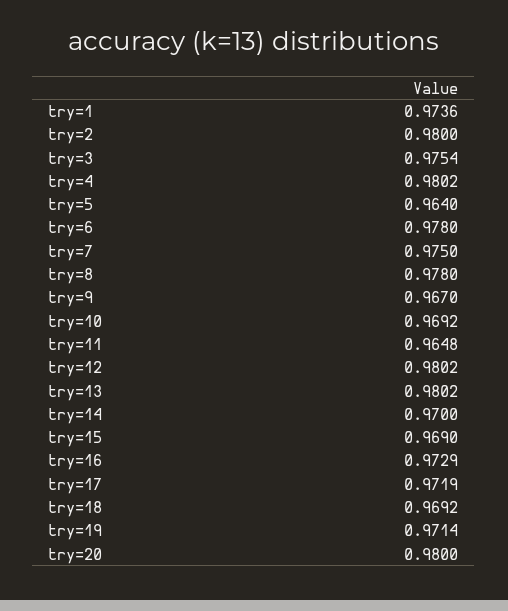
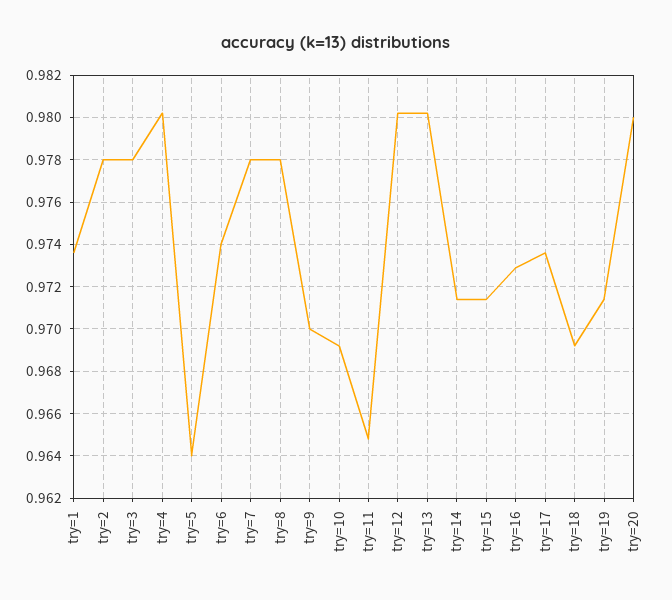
  {
    "try=1": 0.9736,
-   "try=2": 0.98,
+   "try=2": 0.978,
-   "try=3": 0.9754,
+   "try=3": 0.978,
    "try=4": 0.9802,
    "try=5": 0.964,
-   "try=6": 0.978,
+   "try=6": 0.974,
-   "try=7": 0.975,
+   "try=7": 0.978,
    "try=8": 0.978,
-   "try=9": 0.967,
+   "try=9": 0.97,
    "try=10": 0.9692,
    "try=11": 0.9648,
    "try=12": 0.9802,
    "try=13": 0.9802,
-   "try=14": 0.97,
+   "try=14": 0.9715,
-   "try=15": 0.969,
+   "try=15": 0.9715,
    "try=16": 0.9729,
-   "try=17": 0.9719,
+   "try=17": 0.9735,
    "try=18": 0.9692,
    "try=19": 0.9714,
    "try=20": 0.98
  }

